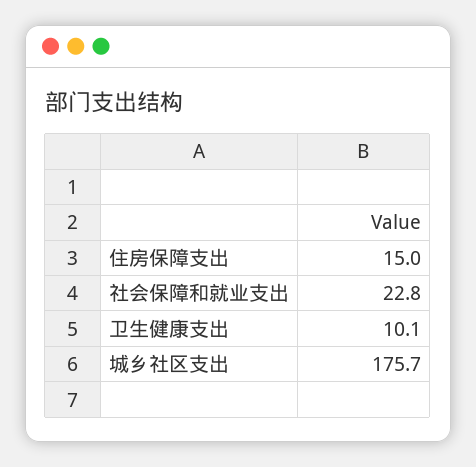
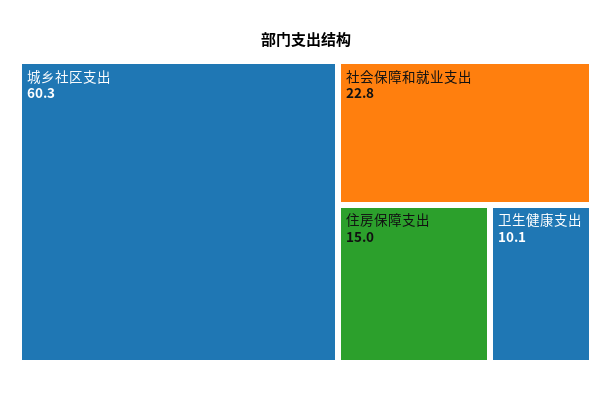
  {
    "住房保障支出": 15,
    "社会保障和就业支出": 22.8,
    "卫生健康支出": 10.1,
-   "城乡社区支出": 175.7
+   "城乡社区支出": 60.3
  }

